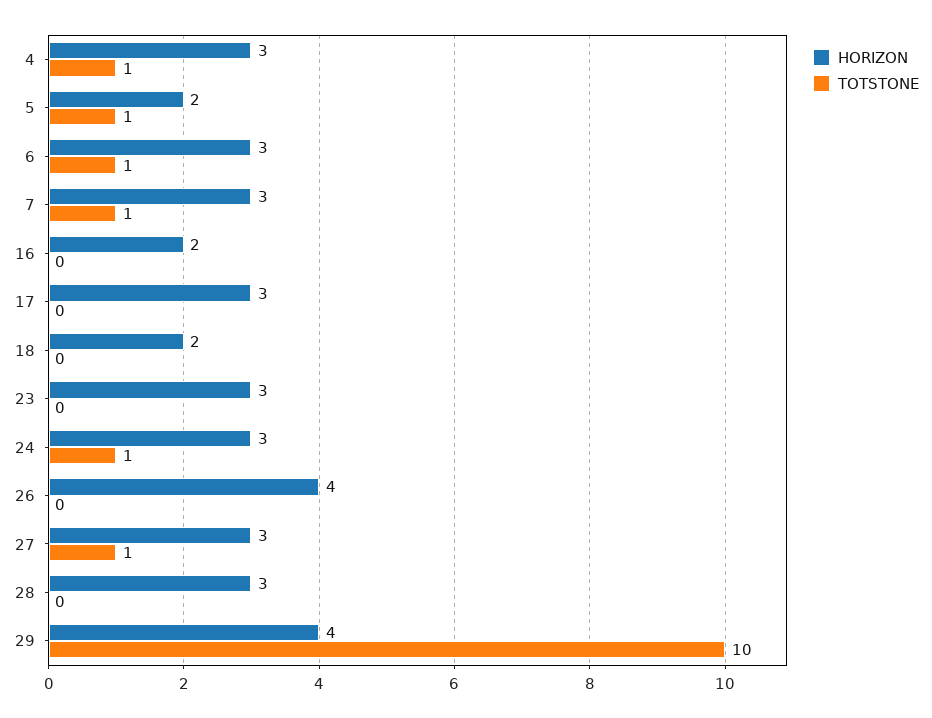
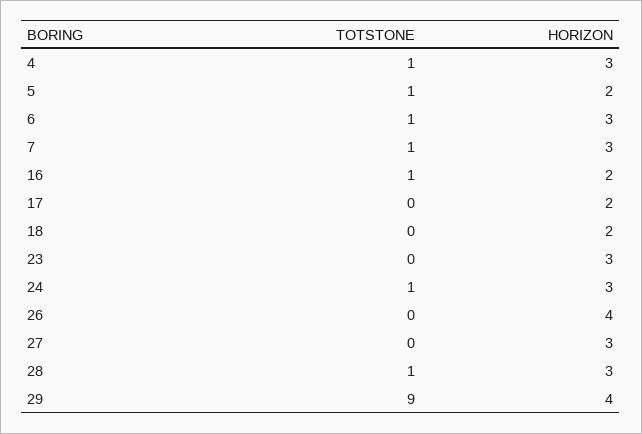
  {
    "HORIZON": {
      "4": 3,
      "5": 2,
      "6": 3,
      "7": 3,
      "16": 2,
-     "17": 3,
+     "17": 2,
      "18": 2,
      "23": 3,
      "24": 3,
      "26": 4,
      "27": 3,
      "28": 3,
      "29": 4
    },
    "TOTSTONE": {
      "4": 1,
      "5": 1,
      "6": 1,
      "7": 1,
-     "16": 0,
+     "16": 1,
      "17": 0,
      "18": 0,
      "23": 0,
      "24": 1,
      "26": 0,
-     "27": 1,
+     "27": 0,
-     "28": 0,
+     "28": 1,
-     "29": 10
+     "29": 9
    }
  }

